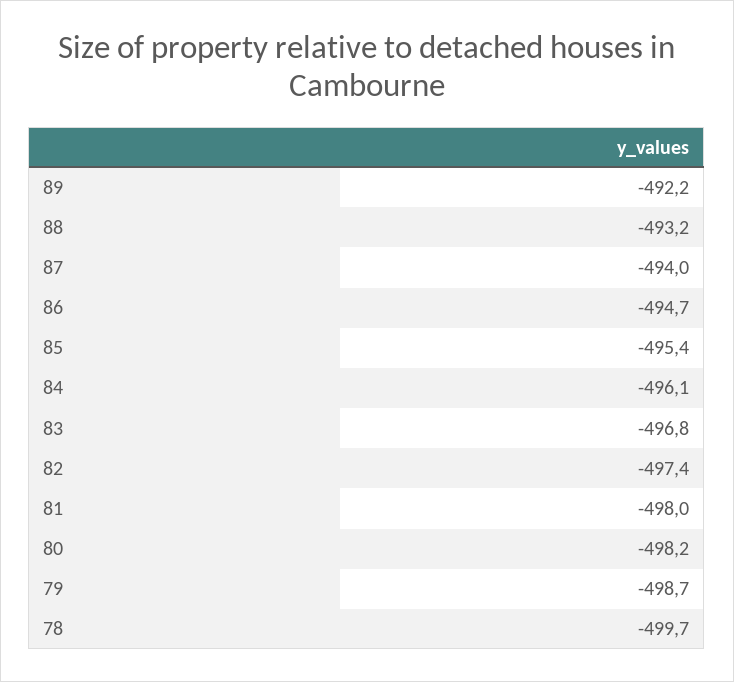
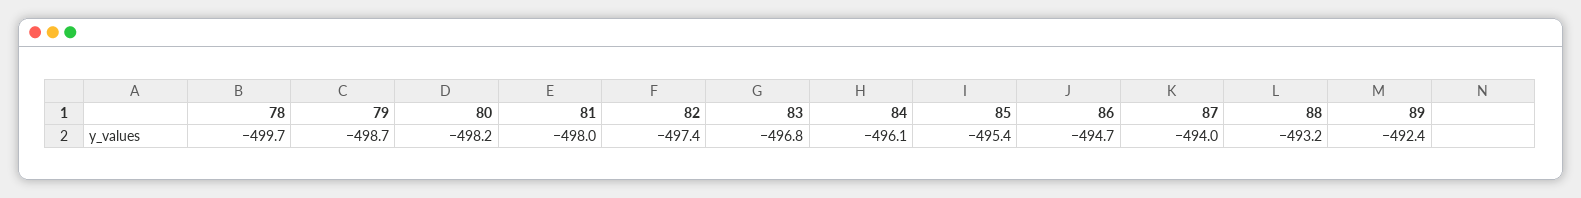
  {
-   "89": -492.2,
+   "89": -492.4,
    "88": -493.2,
    "87": -494,
    "86": -494.7,
    "85": -495.4,
    "84": -496.1,
    "83": -496.8,
    "82": -497.4,
    "81": -498,
    "80": -498.2,
    "79": -498.7,
    "78": -499.7
  }

